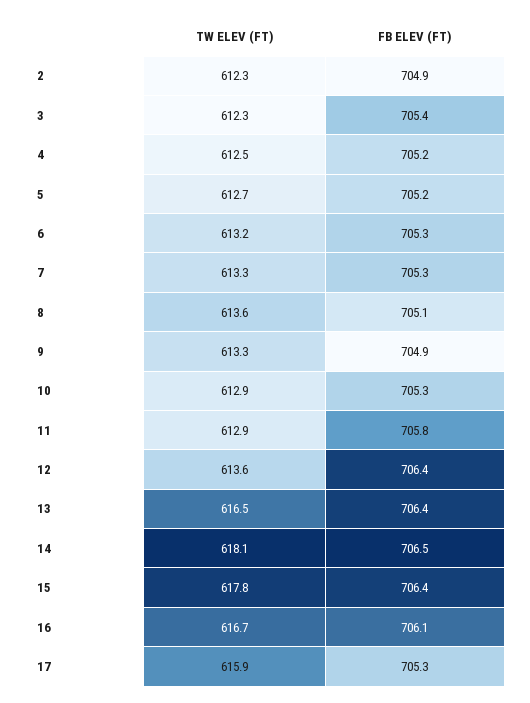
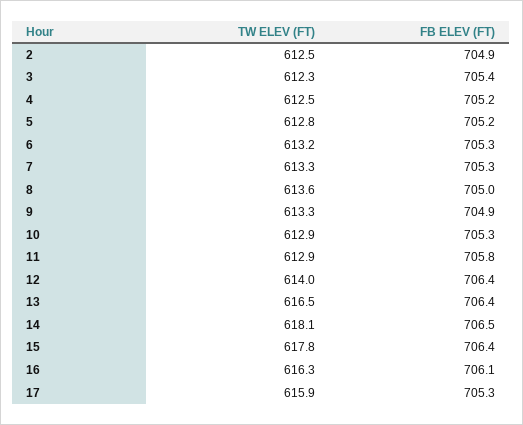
  {
    "TW ELEV (FT)": {
-     "2": 612.3,
+     "2": 612.5,
      "3": 612.3,
      "4": 612.5,
-     "5": 612.7,
+     "5": 612.8,
      "6": 613.2,
      "7": 613.3,
      "8": 613.6,
      "9": 613.3,
      "10": 612.9,
      "11": 612.9,
-     "12": 613.6,
+     "12": 614,
      "13": 616.5,
      "14": 618.1,
      "15": 617.8,
-     "16": 616.7,
+     "16": 616.3,
      "17": 615.9
    },
    "FB ELEV (FT)": {
      "2": 704.9,
      "3": 705.4,
      "4": 705.2,
      "5": 705.2,
      "6": 705.3,
      "7": 705.3,
-     "8": 705.1,
+     "8": 705,
      "9": 704.9,
      "10": 705.3,
      "11": 705.8,
      "12": 706.4,
      "13": 706.4,
      "14": 706.5,
      "15": 706.4,
      "16": 706.1,
      "17": 705.3
    }
  }

